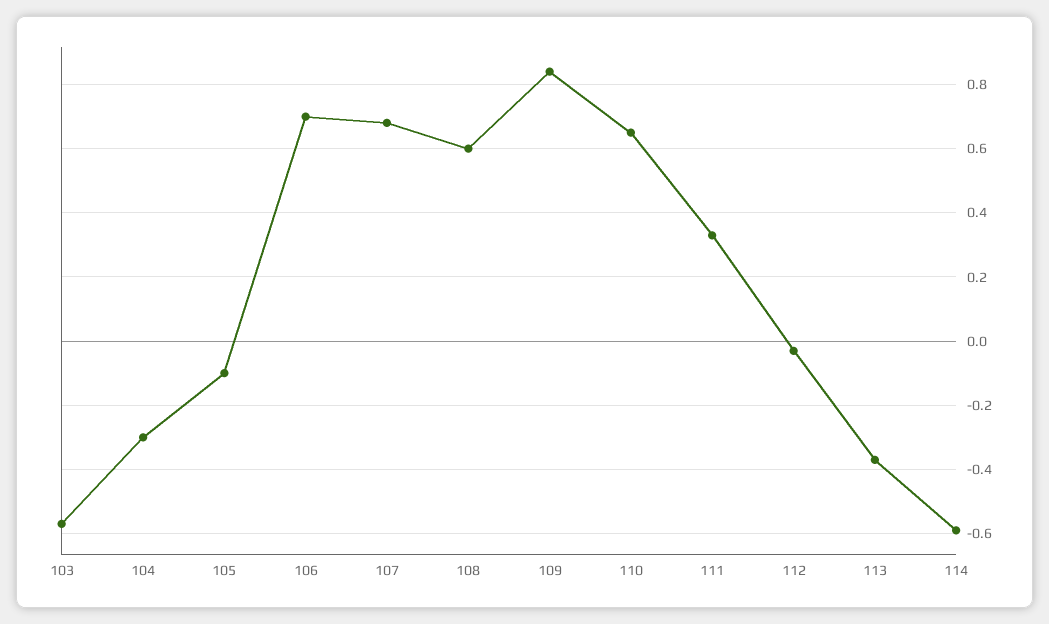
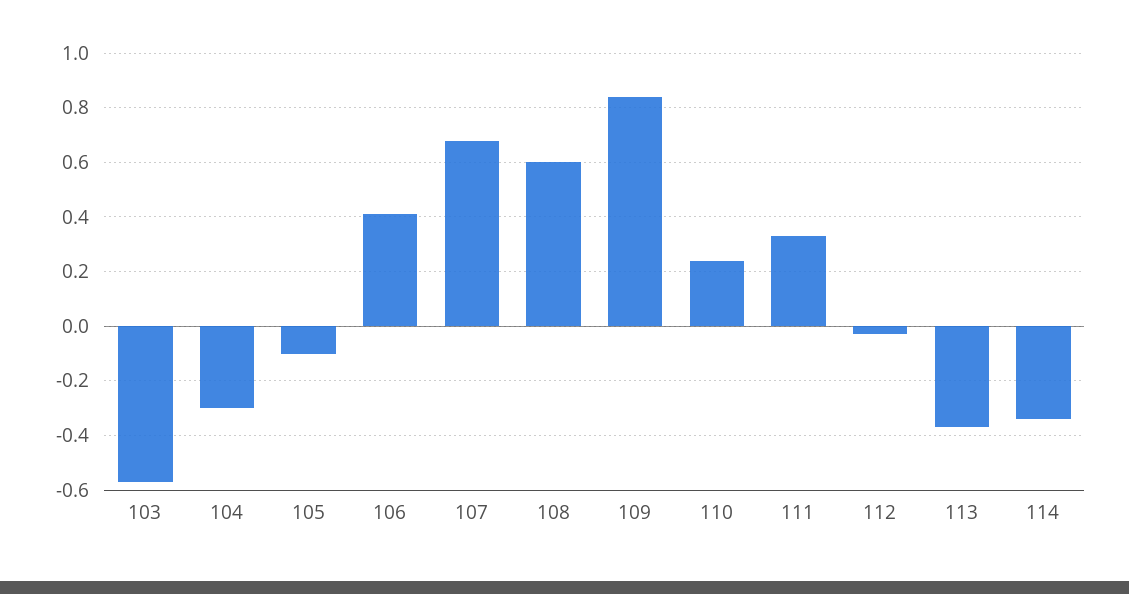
  {
    "103": -0.55,
    "104": -0.3,
    "105": -0.1,
-   "106": 0.7,
+   "106": 0.4,
    "107": 0.7,
    "108": 0.6,
    "109": 0.85,
-   "110": 0.65,
+   "110": 0.25,
    "111": 0.35,
    "112": -0.05,
    "113": -0.35,
-   "114": -0.6
+   "114": -0.35
  }

